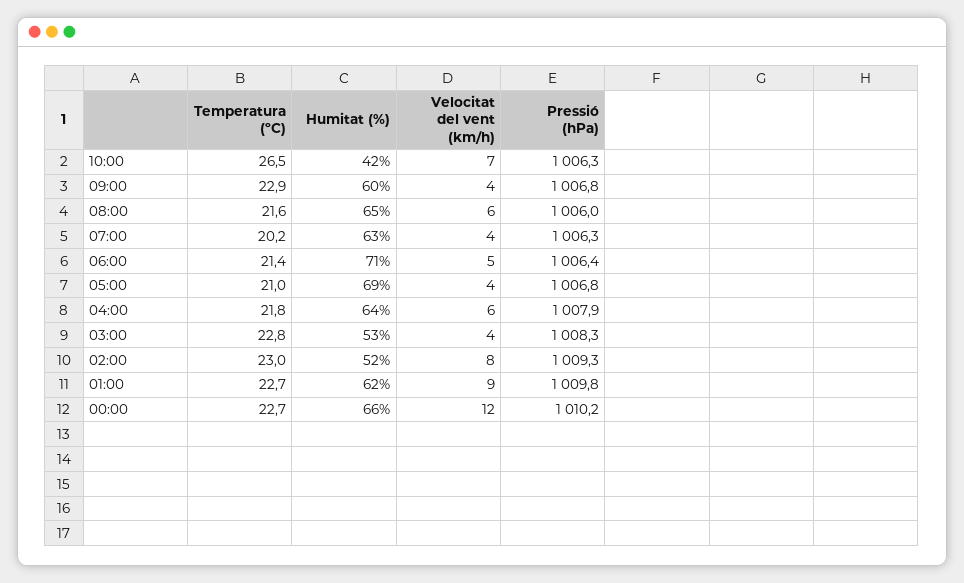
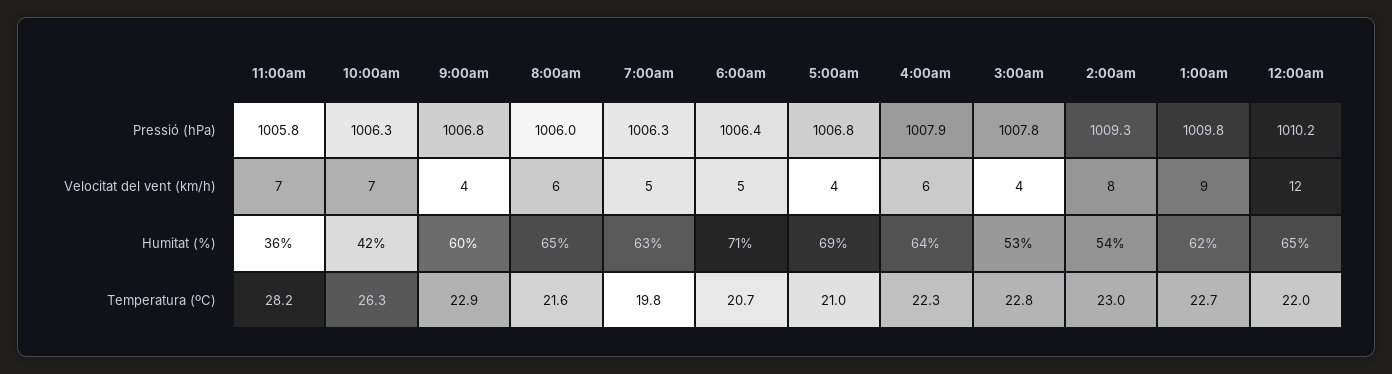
  {
    "Temperatura (ºC)": {
-     "10:00": 26.5,
+     "10:00": 26.3,
      "09:00": 22.9,
      "08:00": 21.6,
-     "07:00": 20.2,
+     "07:00": 19.8,
-     "06:00": 21.4,
+     "06:00": 20.7,
      "05:00": 21,
-     "04:00": 21.8,
+     "04:00": 22.3,
      "03:00": 22.8,
      "02:00": 23,
      "01:00": 22.7,
-     "00:00": 22.7
+     "00:00": 22,
+     "11:00am": 28.2
    },
    "Humitat (%)": {
      "10:00": 42,
      "09:00": 60,
      "08:00": 65,
      "07:00": 63,
      "06:00": 71,
      "05:00": 69,
      "04:00": 64,
      "03:00": 53,
-     "02:00": 52,
+     "02:00": 54,
      "01:00": 62,
-     "00:00": 66
+     "00:00": 65,
+     "11:00am": 36
    },
    "Velocitat del vent (km/h)": {
      "10:00": 7,
      "09:00": 4,
      "08:00": 6,
-     "07:00": 4,
+     "07:00": 5,
      "06:00": 5,
      "05:00": 4,
      "04:00": 6,
      "03:00": 4,
      "02:00": 8,
      "01:00": 9,
-     "00:00": 12
+     "00:00": 12,
+     "11:00am": 7
    },
    "Pressió (hPa)": {
      "10:00": 1006.3,
      "09:00": 1006.8,
      "08:00": 1006,
      "07:00": 1006.3,
      "06:00": 1006.4,
      "05:00": 1006.8,
      "04:00": 1007.9,
-     "03:00": 1008.3,
+     "03:00": 1007.8,
      "02:00": 1009.3,
      "01:00": 1009.8,
-     "00:00": 1010.2
+     "00:00": 1010.2,
+     "11:00am": 1005.8
    }
  }

